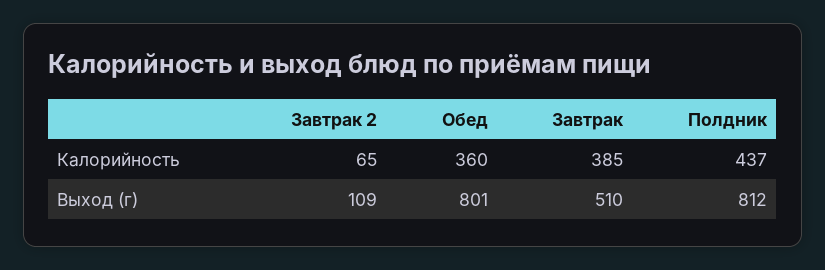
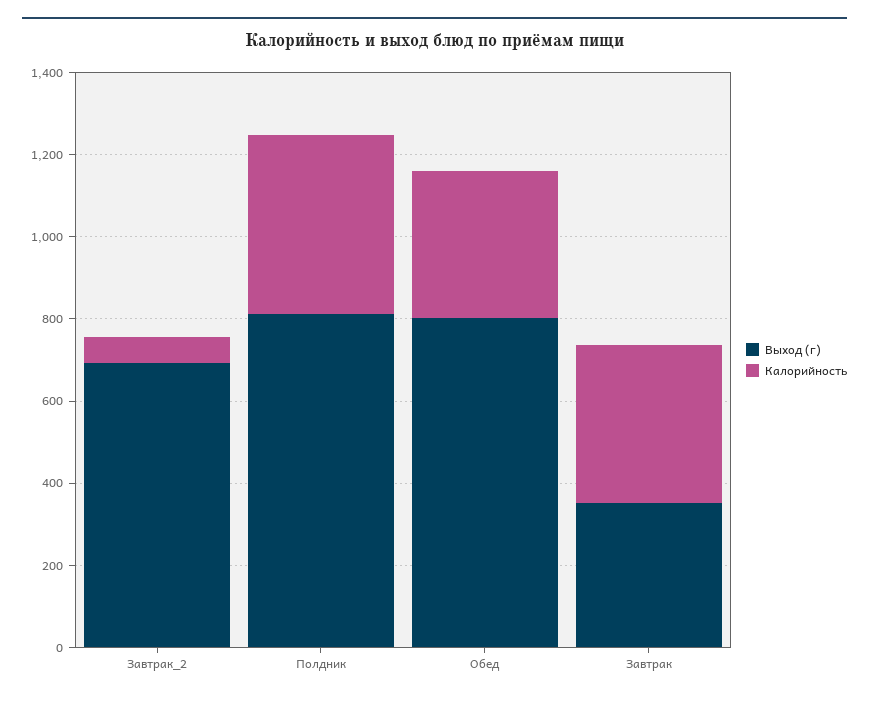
  {
    "Калорийность": {
      "Завтрак 2": 65,
      "Обед": 360,
      "Завтрак": 385,
      "Полдник": 437
    },
    "Выход (г)": {
-     "Завтрак 2": 109,
+     "Завтрак 2": 700,
      "Обед": 801,
-     "Завтрак": 510,
+     "Завтрак": 350,
      "Полдник": 812
    }
  }

